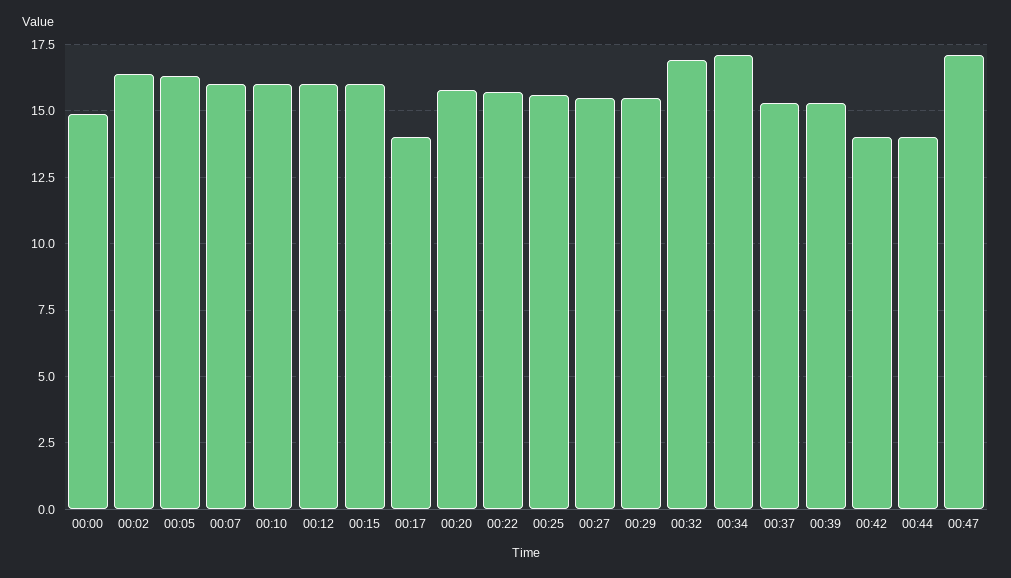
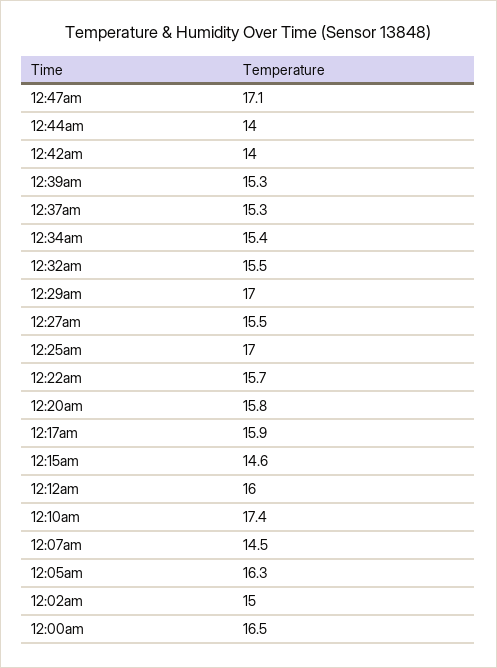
  {
-   "00:00": 15,
+   "00:00": 16.5,
-   "00:02": 16.5,
+   "00:02": 15,
    "00:05": 16.3,
-   "00:07": 16,
+   "00:07": 14.5,
-   "00:10": 16,
+   "00:10": 17.4,
    "00:12": 16,
-   "00:15": 16,
+   "00:15": 14.6,
-   "00:17": 14,
+   "00:17": 15.9,
    "00:20": 15.8,
    "00:22": 15.7,
-   "00:25": 15.5,
+   "00:25": 17,
    "00:27": 15.5,
-   "00:29": 15.5,
+   "00:29": 17,
-   "00:32": 17,
+   "00:32": 15.5,
-   "00:34": 17,
+   "00:34": 15.4,
    "00:37": 15.3,
    "00:39": 15.3,
    "00:42": 14,
    "00:44": 14,
    "00:47": 17.1
  }

